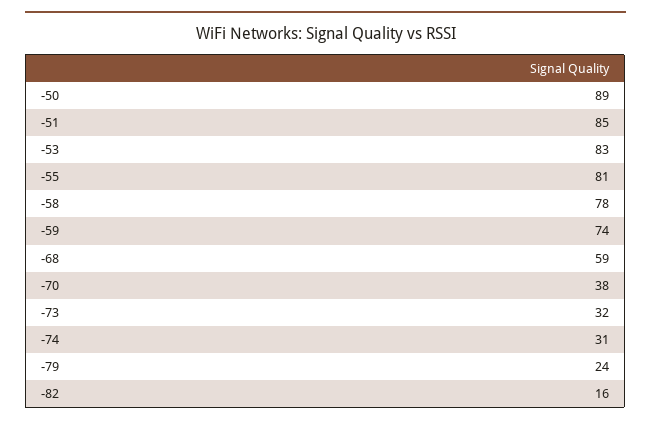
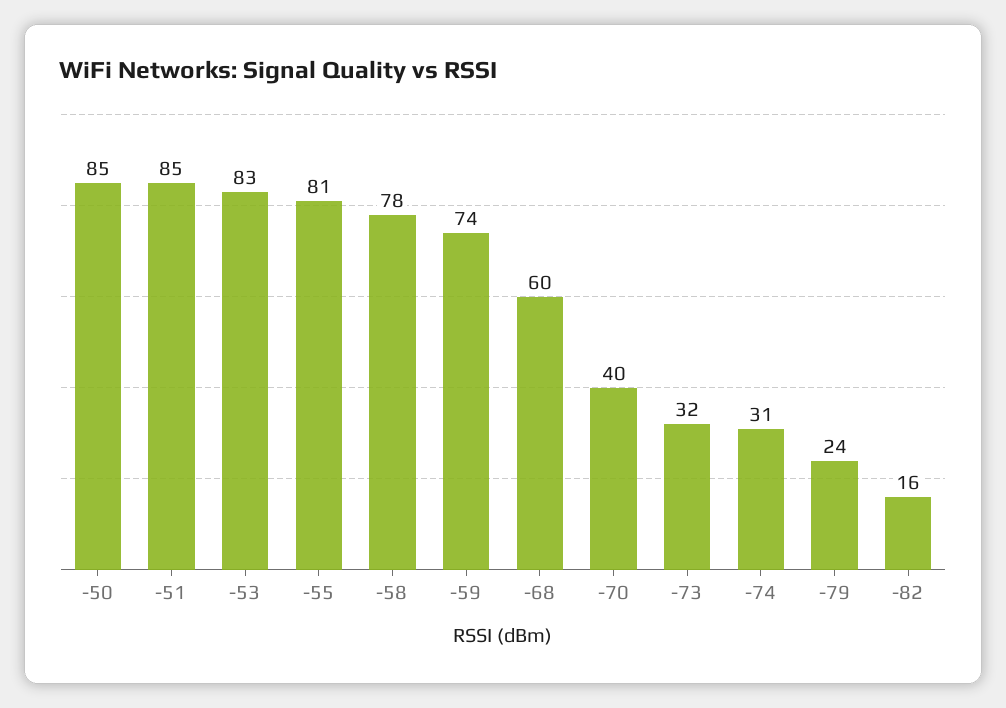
  {
-   "-50": 89,
+   "-50": 85,
    "-51": 85,
    "-53": 83,
    "-55": 81,
    "-58": 78,
    "-59": 74,
-   "-68": 59,
+   "-68": 60,
-   "-70": 38,
+   "-70": 40,
    "-73": 32,
    "-74": 31,
    "-79": 24,
    "-82": 16
  }

